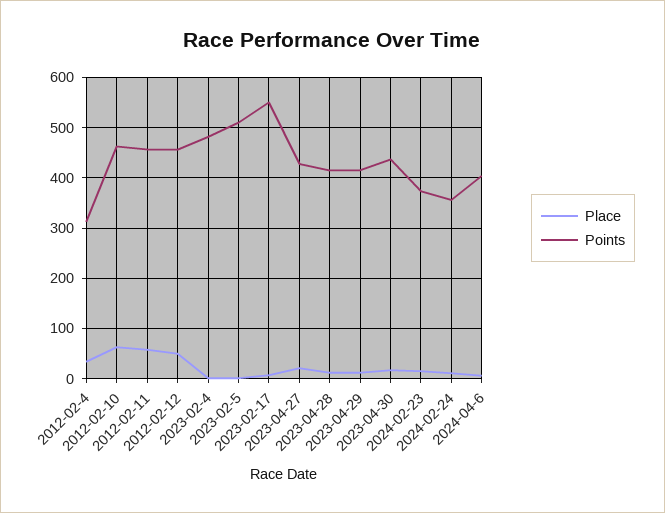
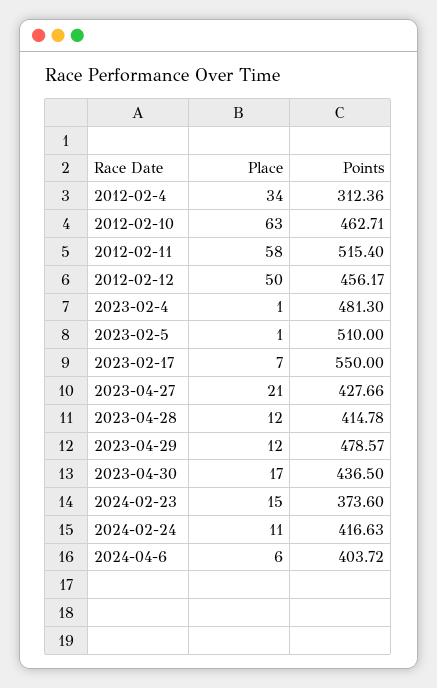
  {
    "Place": {
      "2012-02-4": 34,
      "2012-02-10": 63,
      "2012-02-11": 58,
      "2012-02-12": 50,
      "2023-02-4": 1,
      "2023-02-5": 1,
      "2023-02-17": 7,
      "2023-04-27": 21,
      "2023-04-28": 12,
      "2023-04-29": 12,
      "2023-04-30": 17,
      "2024-02-23": 15,
      "2024-02-24": 11,
      "2024-04-6": 6
    },
    "Points": {
      "2012-02-4": 312.36,
      "2012-02-10": 462.71,
-     "2012-02-11": 460,
+     "2012-02-11": 515.4,
      "2012-02-12": 456.17,
      "2023-02-4": 481.3,
      "2023-02-5": 510,
      "2023-02-17": 550,
      "2023-04-27": 427.66,
      "2023-04-28": 414.78,
-     "2023-04-29": 420,
+     "2023-04-29": 478.57,
      "2023-04-30": 436.5,
      "2024-02-23": 373.6,
-     "2024-02-24": 360,
+     "2024-02-24": 416.63,
      "2024-04-6": 403.72
    }
  }

